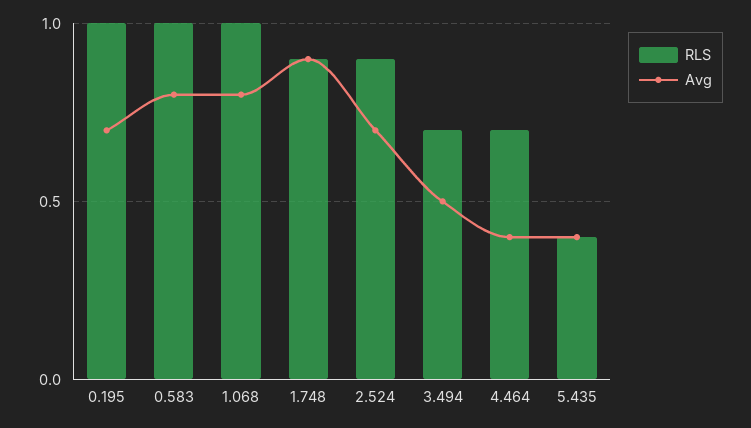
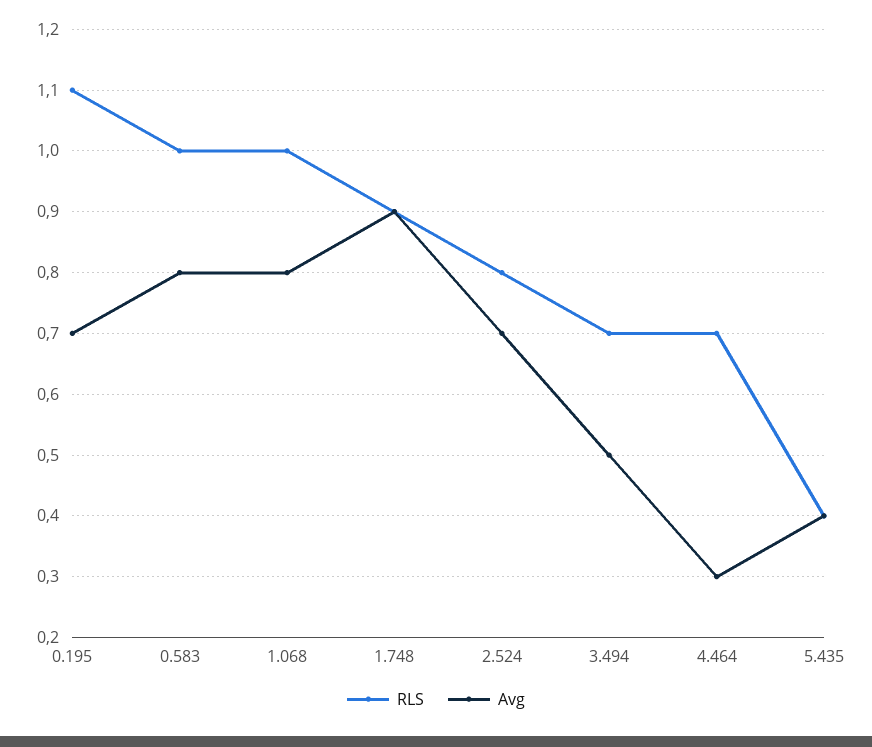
  {
    "RLS": {
-     "0.195": 1,
+     "0.195": 1.1,
      "0.583": 1,
      "1.068": 1,
      "1.748": 0.9,
-     "2.524": 0.9,
+     "2.524": 0.8,
      "3.494": 0.7,
      "4.464": 0.7,
      "5.435": 0.4
    },
    "Avg": {
      "0.195": 0.7,
      "0.583": 0.8,
      "1.068": 0.8,
      "1.748": 0.9,
      "2.524": 0.7,
      "3.494": 0.5,
-     "4.464": 0.4,
+     "4.464": 0.3,
      "5.435": 0.4
    }
  }

